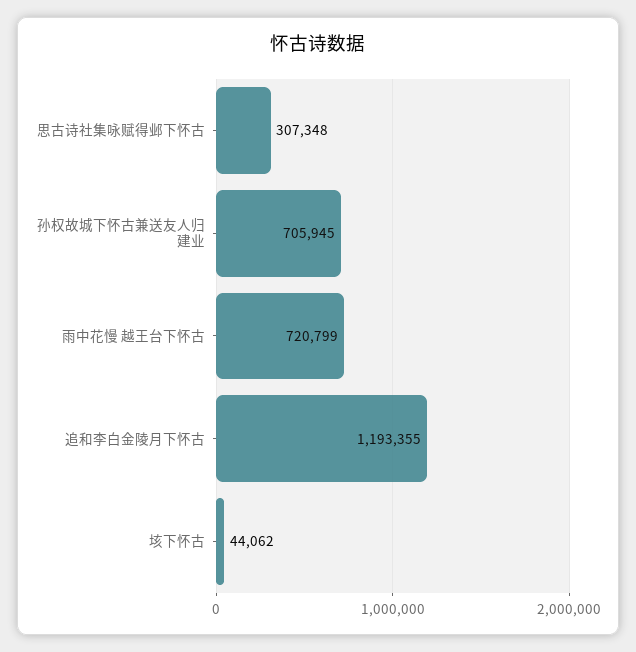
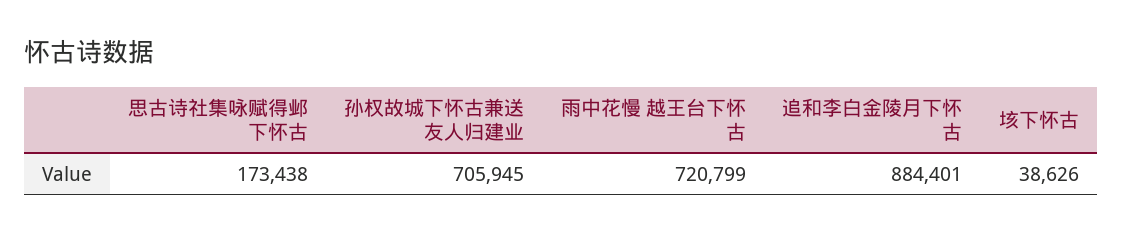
  {
-   "思古诗社集咏赋得邺下怀古": 307348,
+   "思古诗社集咏赋得邺下怀古": 173438,
    "孙权故城下怀古兼送友人归建业": 705945,
    "雨中花慢 越王台下怀古": 720799,
-   "追和李白金陵月下怀古": 1193355,
+   "追和李白金陵月下怀古": 884401,
-   "垓下怀古": 44062
+   "垓下怀古": 38626
  }

